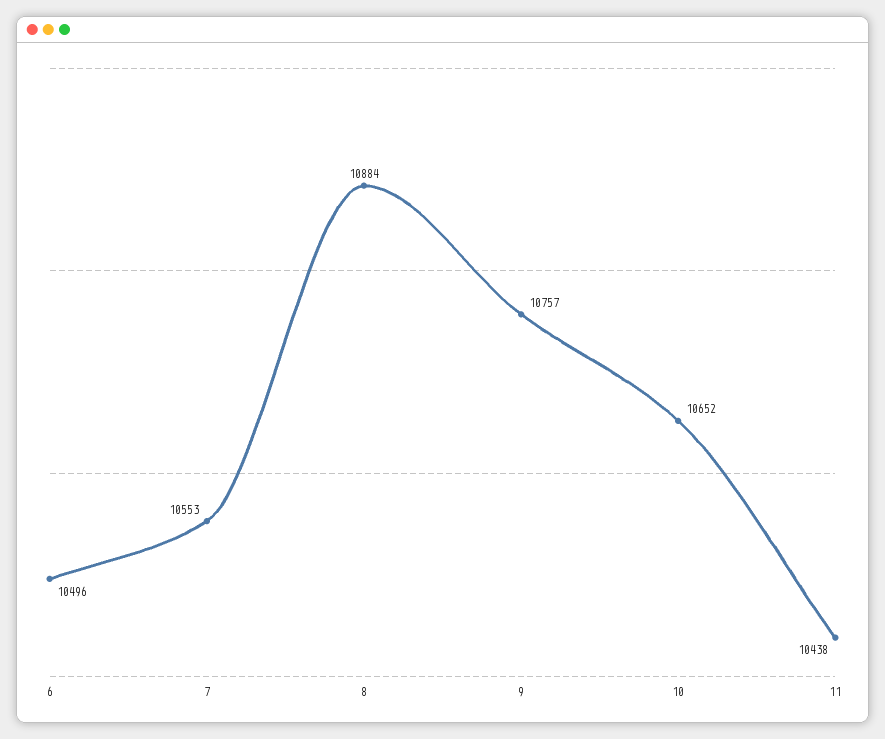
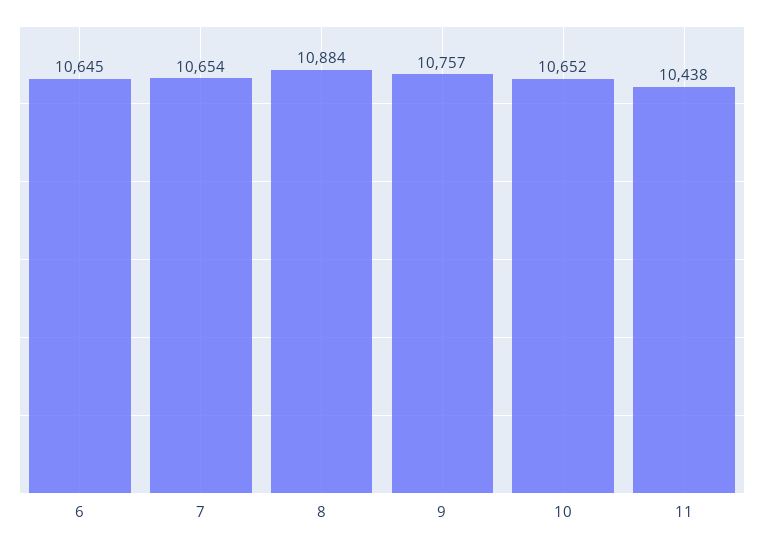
  {
-   "6": 10496,
+   "6": 10645,
-   "7": 10553,
+   "7": 10654,
    "8": 10884,
    "9": 10757,
    "10": 10652,
    "11": 10438
  }

